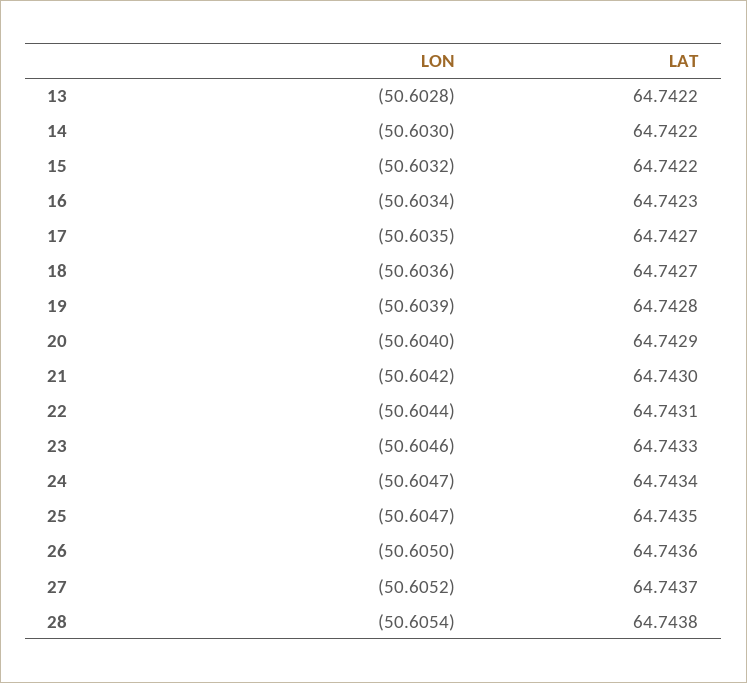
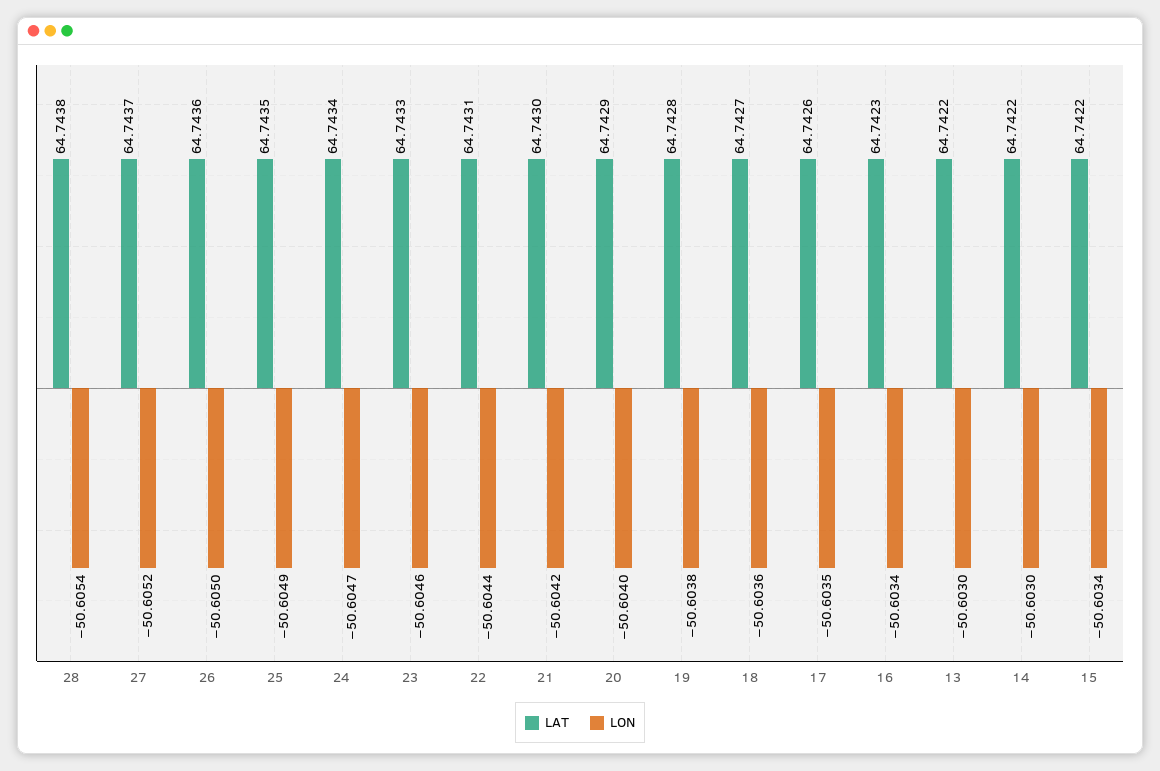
  {
    "LON": {
-     "13": -50.6028,
+     "13": -50.603,
      "14": -50.603,
-     "15": -50.6032,
+     "15": -50.6034,
      "16": -50.6034,
      "17": -50.6035,
      "18": -50.6036,
-     "19": -50.6039,
+     "19": -50.6038,
      "20": -50.604,
      "21": -50.6042,
      "22": -50.6044,
      "23": -50.6046,
      "24": -50.6047,
-     "25": -50.6047,
+     "25": -50.6049,
      "26": -50.605,
      "27": -50.6052,
      "28": -50.6054
    },
    "LAT": {
      "13": 64.7422,
      "14": 64.7422,
      "15": 64.7422,
      "16": 64.7423,
-     "17": 64.7427,
+     "17": 64.7426,
      "18": 64.7427,
      "19": 64.7428,
      "20": 64.7429,
      "21": 64.743,
      "22": 64.7431,
      "23": 64.7433,
      "24": 64.7434,
      "25": 64.7435,
      "26": 64.7436,
      "27": 64.7437,
      "28": 64.7438
    }
  }

